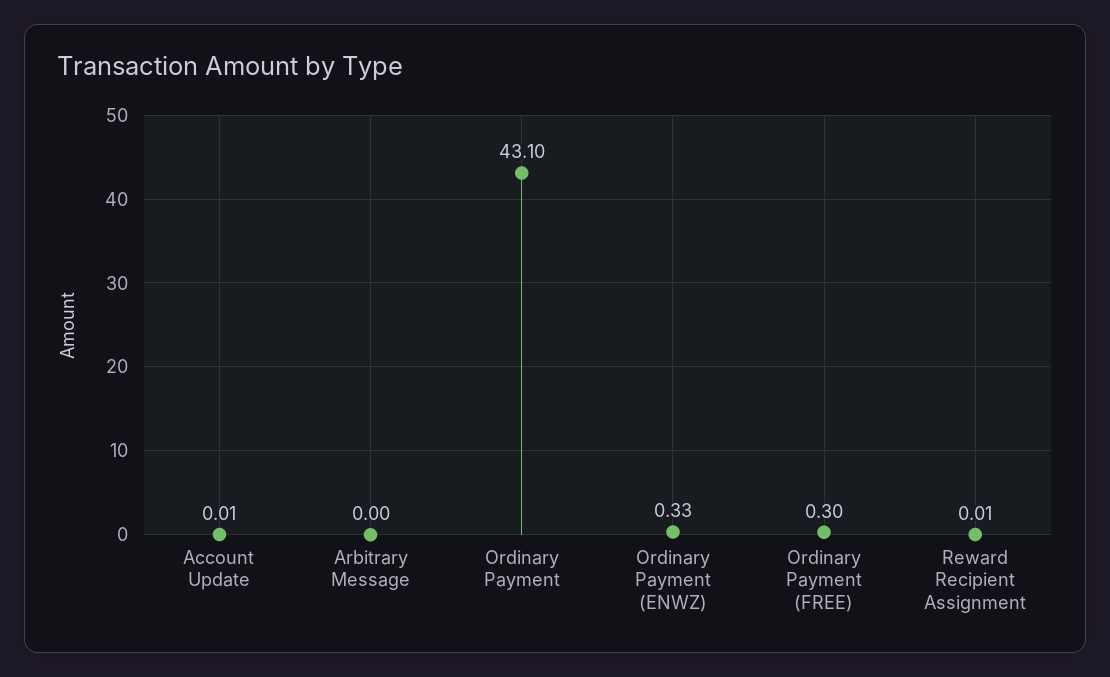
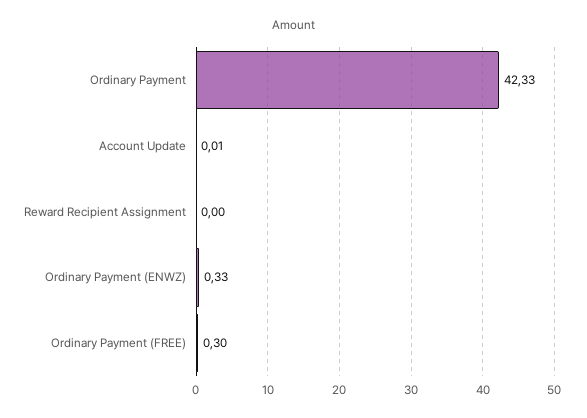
  {
    "Account Update": 0.01,
-   "Arbitrary Message": 0,
-   "Ordinary Payment": 43.1,
+   "Ordinary Payment": 42.33,
    "Ordinary Payment (ENWZ)": 0.33,
    "Ordinary Payment (FREE)": 0.3,
-   "Reward Recipient Assignment": 0.01
+   "Reward Recipient Assignment": 0
  }

